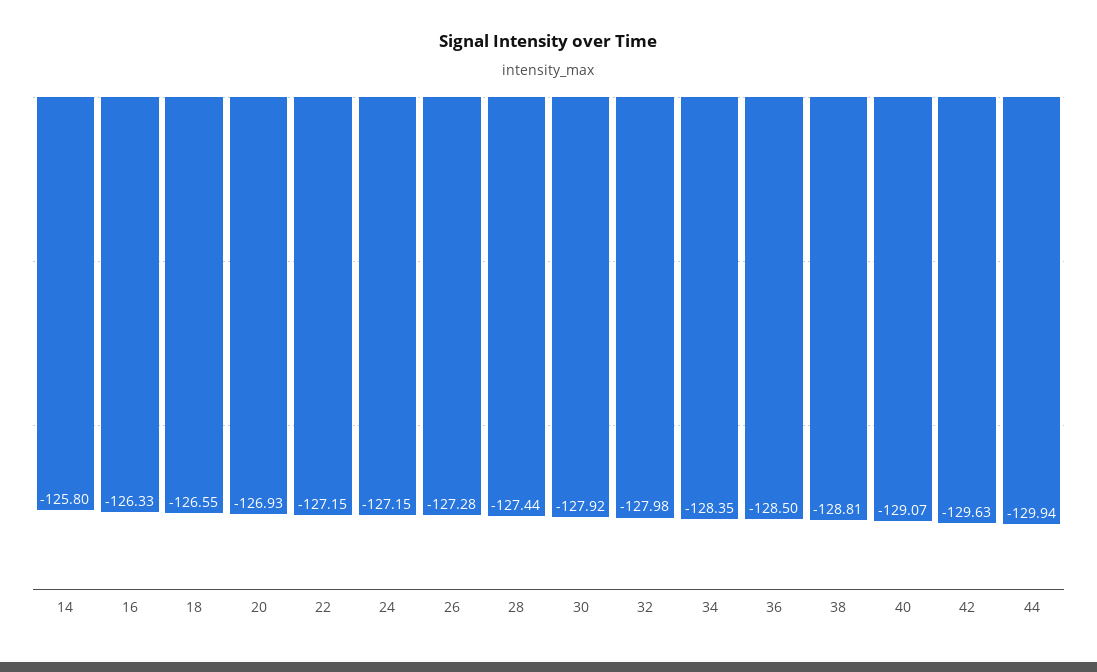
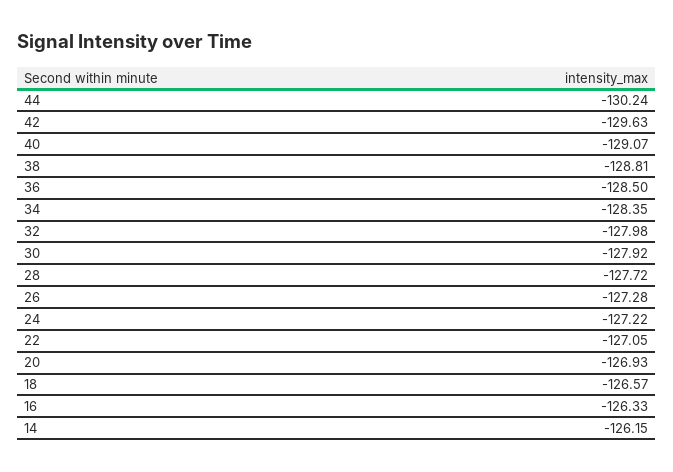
  {
-   "14": -125.8,
+   "14": -126.15,
    "16": -126.33,
-   "18": -126.55,
+   "18": -126.57,
    "20": -126.93,
-   "22": -127.15,
+   "22": -127.05,
-   "24": -127.15,
+   "24": -127.22,
    "26": -127.28,
-   "28": -127.44,
+   "28": -127.72,
    "30": -127.92,
    "32": -127.98,
    "34": -128.35,
    "36": -128.5,
    "38": -128.81,
    "40": -129.07,
    "42": -129.63,
-   "44": -129.94
+   "44": -130.24
  }

